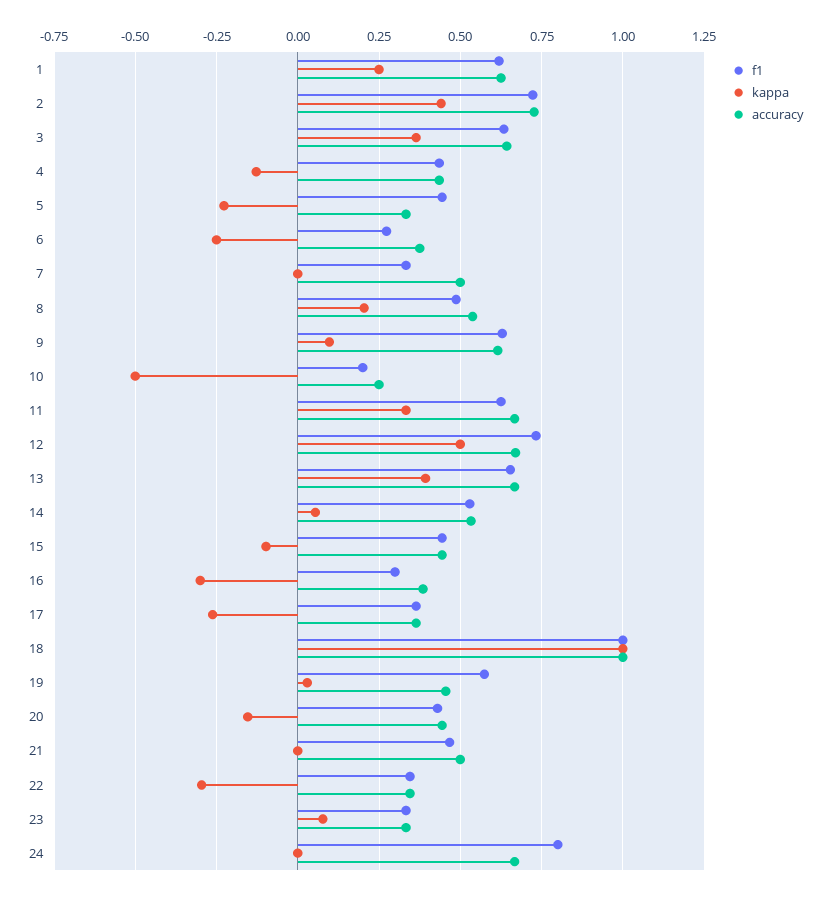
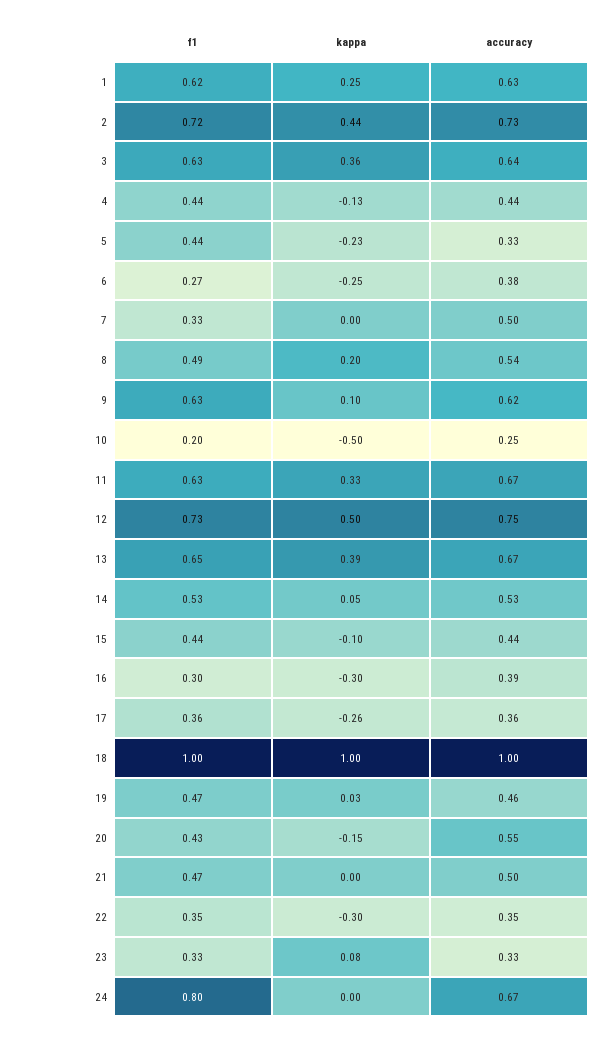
  {
    "f1": {
      "1": 0.62,
      "2": 0.72,
      "3": 0.63,
      "4": 0.44,
      "5": 0.44,
      "6": 0.27,
      "7": 0.33,
      "8": 0.49,
      "9": 0.63,
      "10": 0.2,
      "11": 0.63,
      "12": 0.73,
      "13": 0.65,
      "14": 0.53,
      "15": 0.44,
      "16": 0.3,
      "17": 0.36,
      "18": 1,
-     "19": 0.575,
+     "19": 0.47,
      "20": 0.43,
      "21": 0.47,
      "22": 0.35,
      "23": 0.33,
      "24": 0.8
    },
    "kappa": {
      "1": 0.25,
      "2": 0.44,
      "3": 0.36,
      "4": -0.13,
      "5": -0.23,
      "6": -0.25,
      "7": 0,
      "8": 0.2,
      "9": 0.1,
      "10": -0.5,
      "11": 0.33,
      "12": 0.5,
      "13": 0.39,
      "14": 0.05,
      "15": -0.1,
      "16": -0.3,
      "17": -0.26,
      "18": 1,
      "19": 0.03,
      "20": -0.15,
      "21": 0,
      "22": -0.3,
      "23": 0.08,
      "24": 0
    },
    "accuracy": {
      "1": 0.63,
      "2": 0.73,
      "3": 0.64,
      "4": 0.44,
      "5": 0.33,
      "6": 0.38,
      "7": 0.5,
      "8": 0.54,
      "9": 0.62,
      "10": 0.25,
      "11": 0.67,
-     "12": 0.675,
+     "12": 0.75,
      "13": 0.67,
      "14": 0.53,
      "15": 0.44,
      "16": 0.39,
      "17": 0.36,
      "18": 1,
      "19": 0.46,
-     "20": 0.45,
+     "20": 0.55,
      "21": 0.5,
      "22": 0.35,
      "23": 0.33,
      "24": 0.67
    }
  }

